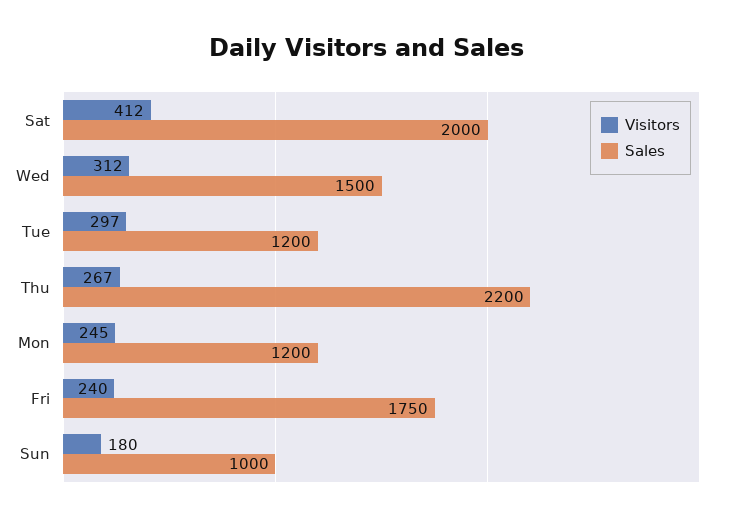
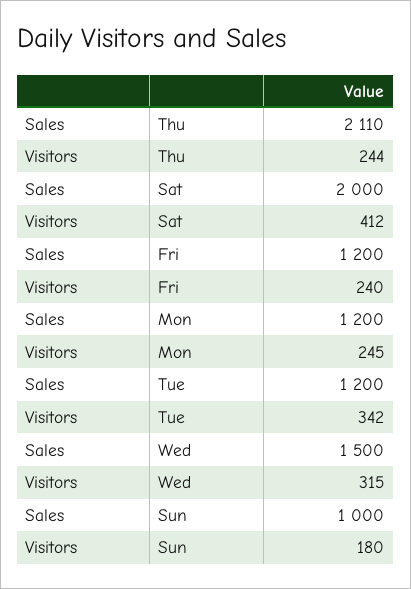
  {
    "Visitors": {
      "Sat": 412,
-     "Wed": 312,
+     "Wed": 315,
-     "Tue": 297,
+     "Tue": 342,
-     "Thu": 267,
+     "Thu": 244,
      "Mon": 245,
      "Fri": 240,
      "Sun": 180
    },
    "Sales": {
      "Sat": 2000,
      "Wed": 1500,
      "Tue": 1200,
-     "Thu": 2200,
+     "Thu": 2110,
      "Mon": 1200,
-     "Fri": 1750,
+     "Fri": 1200,
      "Sun": 1000
    }
  }

